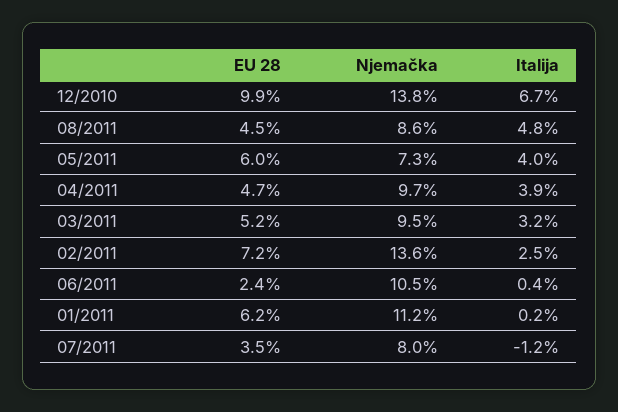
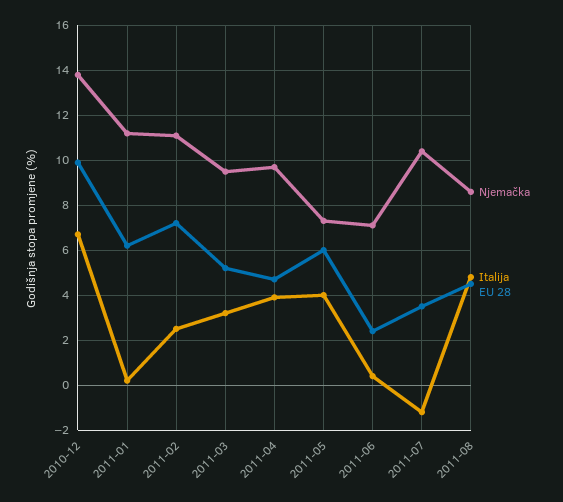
  {
    "EU 28": {
      "12/2010": 9.9,
      "08/2011": 4.5,
      "05/2011": 6,
      "04/2011": 4.7,
      "03/2011": 5.2,
      "02/2011": 7.2,
      "06/2011": 2.4,
      "01/2011": 6.2,
      "07/2011": 3.5
    },
    "Njemačka": {
      "12/2010": 13.8,
      "08/2011": 8.6,
      "05/2011": 7.3,
      "04/2011": 9.7,
      "03/2011": 9.5,
-     "02/2011": 13.6,
+     "02/2011": 11,
-     "06/2011": 10.5,
+     "06/2011": 7,
      "01/2011": 11.2,
-     "07/2011": 8
+     "07/2011": 10.5
    },
    "Italija": {
      "12/2010": 6.7,
      "08/2011": 4.8,
      "05/2011": 4,
      "04/2011": 3.9,
      "03/2011": 3.2,
      "02/2011": 2.5,
      "06/2011": 0.4,
      "01/2011": 0.2,
      "07/2011": -1.2
    }
  }

